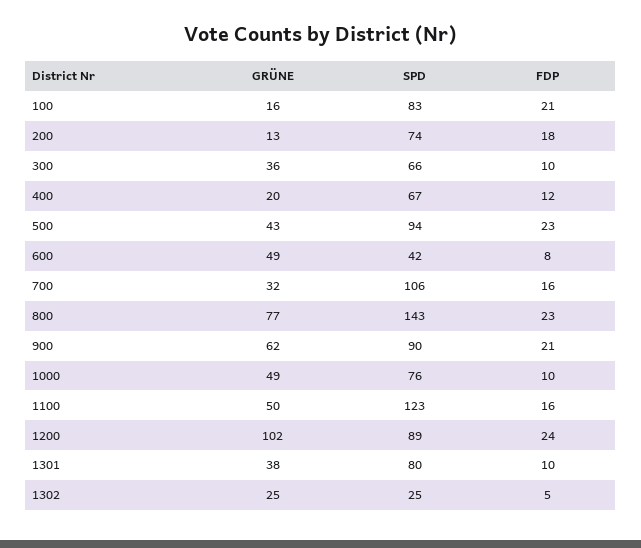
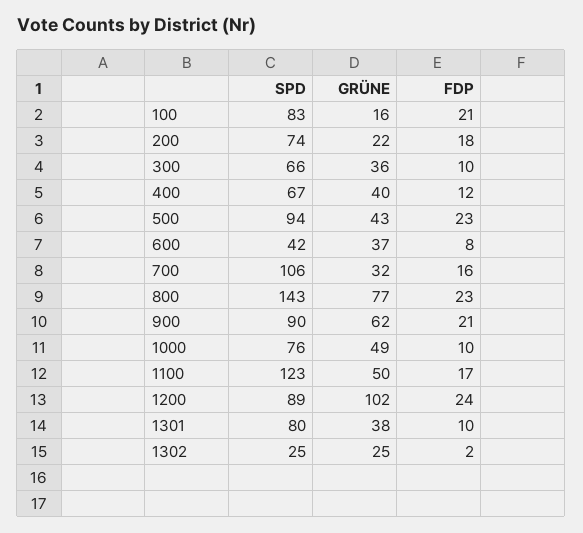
  {
    "GRÜNE": {
      "100": 16,
-     "200": 13,
+     "200": 22,
      "300": 36,
-     "400": 20,
+     "400": 40,
      "500": 43,
-     "600": 49,
+     "600": 37,
      "700": 32,
      "800": 77,
      "900": 62,
      "1000": 49,
      "1100": 50,
      "1200": 102,
      "1301": 38,
      "1302": 25
    },
    "SPD": {
      "100": 83,
      "200": 74,
      "300": 66,
      "400": 67,
      "500": 94,
      "600": 42,
      "700": 106,
      "800": 143,
      "900": 90,
      "1000": 76,
      "1100": 123,
      "1200": 89,
      "1301": 80,
      "1302": 25
    },
    "FDP": {
      "100": 21,
      "200": 18,
      "300": 10,
      "400": 12,
      "500": 23,
      "600": 8,
      "700": 16,
      "800": 23,
      "900": 21,
      "1000": 10,
-     "1100": 16,
+     "1100": 17,
      "1200": 24,
      "1301": 10,
-     "1302": 5
+     "1302": 2
    }
  }

